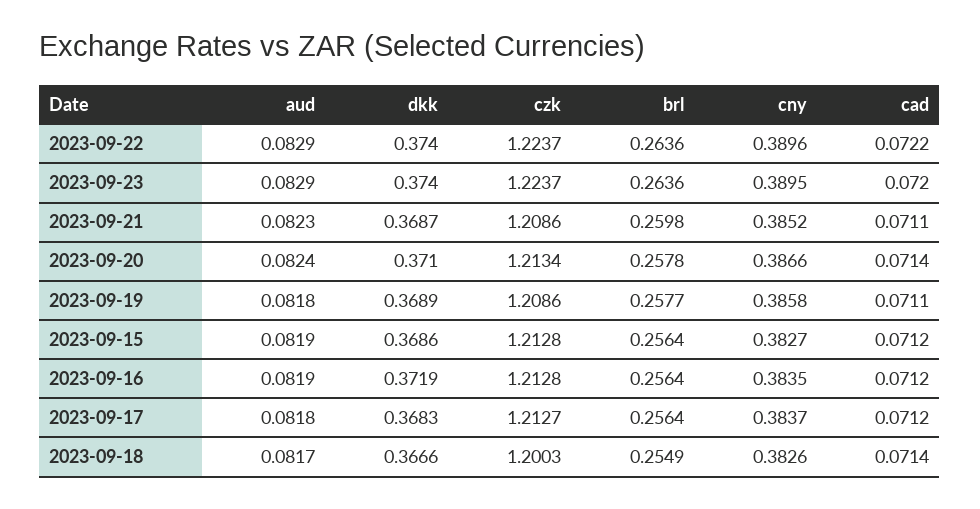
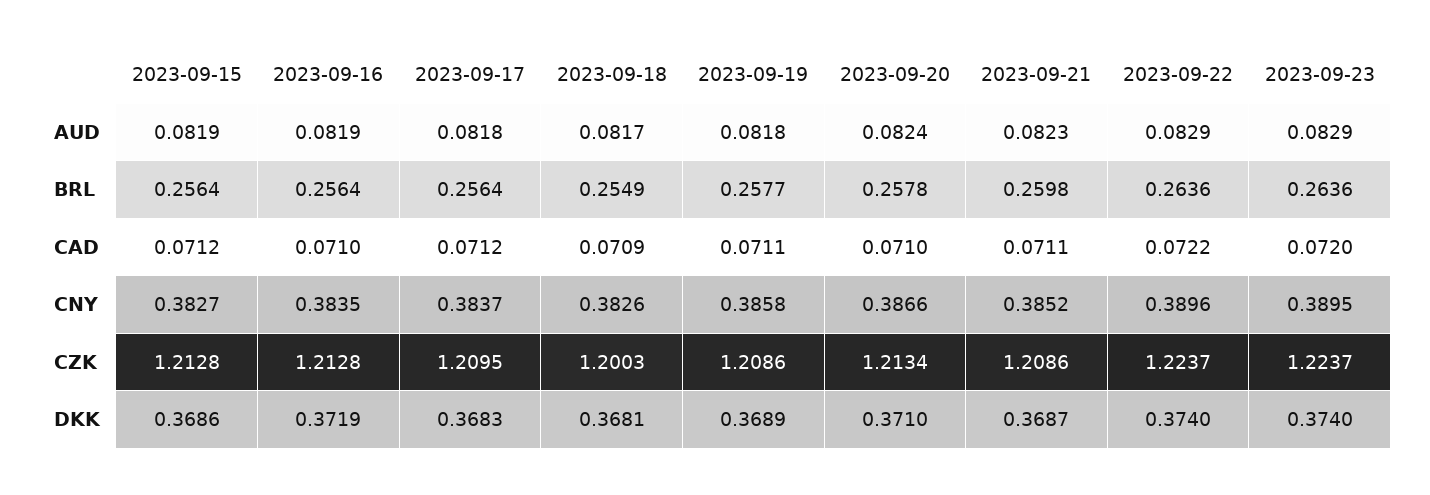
  {
    "aud": {
      "2023-09-22": 0.0829,
      "2023-09-23": 0.0829,
      "2023-09-21": 0.0823,
      "2023-09-20": 0.0824,
      "2023-09-19": 0.0818,
      "2023-09-15": 0.0819,
      "2023-09-16": 0.0819,
      "2023-09-17": 0.0818,
      "2023-09-18": 0.0817
    },
    "dkk": {
      "2023-09-22": 0.374,
      "2023-09-23": 0.374,
      "2023-09-21": 0.3687,
      "2023-09-20": 0.371,
      "2023-09-19": 0.3689,
      "2023-09-15": 0.3686,
      "2023-09-16": 0.3719,
      "2023-09-17": 0.3683,
-     "2023-09-18": 0.3666
+     "2023-09-18": 0.3681
    },
    "czk": {
      "2023-09-22": 1.2237,
      "2023-09-23": 1.2237,
      "2023-09-21": 1.2086,
      "2023-09-20": 1.2134,
      "2023-09-19": 1.2086,
      "2023-09-15": 1.2128,
      "2023-09-16": 1.2128,
-     "2023-09-17": 1.2127,
+     "2023-09-17": 1.2095,
      "2023-09-18": 1.2003
    },
    "brl": {
      "2023-09-22": 0.2636,
      "2023-09-23": 0.2636,
      "2023-09-21": 0.2598,
      "2023-09-20": 0.2578,
      "2023-09-19": 0.2577,
      "2023-09-15": 0.2564,
      "2023-09-16": 0.2564,
      "2023-09-17": 0.2564,
      "2023-09-18": 0.2549
    },
    "cny": {
      "2023-09-22": 0.3896,
      "2023-09-23": 0.3895,
      "2023-09-21": 0.3852,
      "2023-09-20": 0.3866,
      "2023-09-19": 0.3858,
      "2023-09-15": 0.3827,
      "2023-09-16": 0.3835,
      "2023-09-17": 0.3837,
      "2023-09-18": 0.3826
    },
    "cad": {
      "2023-09-22": 0.0722,
      "2023-09-23": 0.072,
      "2023-09-21": 0.0711,
-     "2023-09-20": 0.0714,
+     "2023-09-20": 0.071,
      "2023-09-19": 0.0711,
      "2023-09-15": 0.0712,
-     "2023-09-16": 0.0712,
+     "2023-09-16": 0.071,
      "2023-09-17": 0.0712,
-     "2023-09-18": 0.0714
+     "2023-09-18": 0.0709
    }
  }

